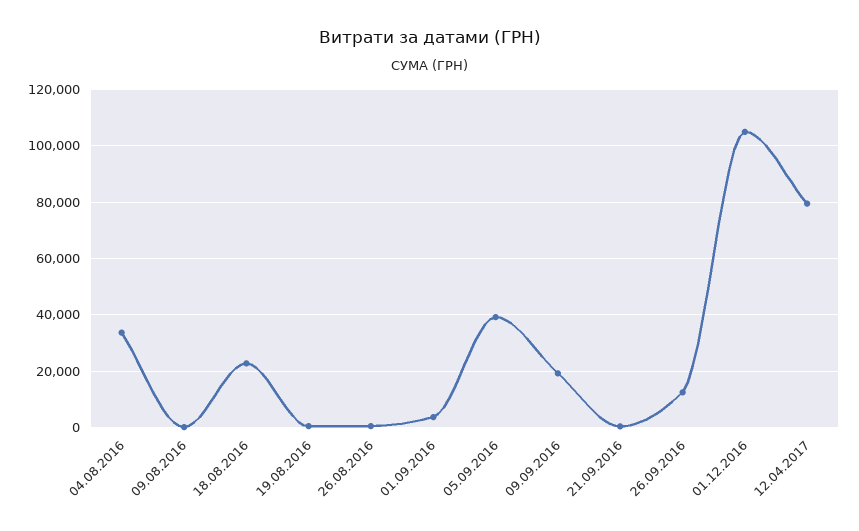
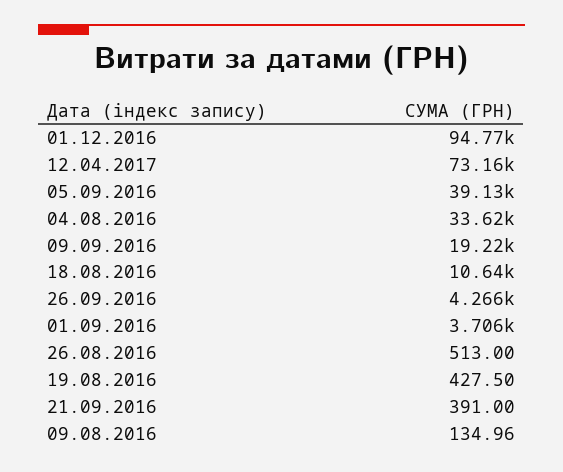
  {
    "04.08.2016": 33620,
    "09.08.2016": 134.96,
-   "18.08.2016": 22500,
+   "18.08.2016": 10640,
    "19.08.2016": 427.5,
    "26.08.2016": 513,
    "01.09.2016": 3706,
    "05.09.2016": 39130,
    "09.09.2016": 19220,
    "21.09.2016": 391,
-   "26.09.2016": 12500,
+   "26.09.2016": 4266,
-   "01.12.2016": 105000,
+   "01.12.2016": 94770,
-   "12.04.2017": 80000
+   "12.04.2017": 73160
  }

